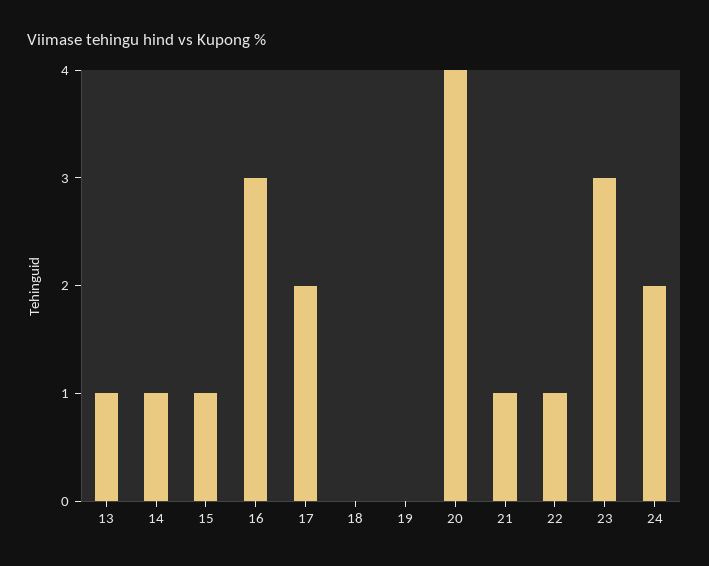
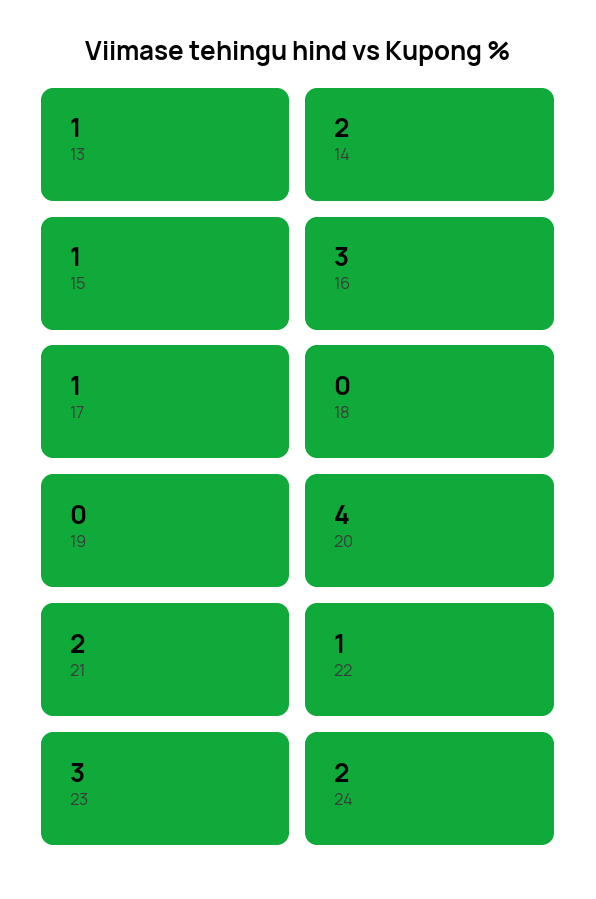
  {
    "13": 1,
-   "14": 1,
+   "14": 2,
    "15": 1,
    "16": 3,
-   "17": 2,
+   "17": 1,
    "18": 0,
    "19": 0,
    "20": 4,
-   "21": 1,
+   "21": 2,
    "22": 1,
    "23": 3,
    "24": 2
  }

